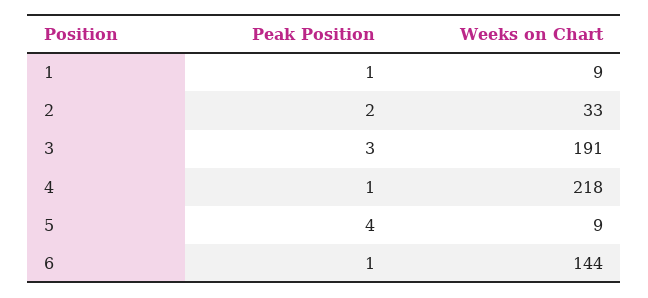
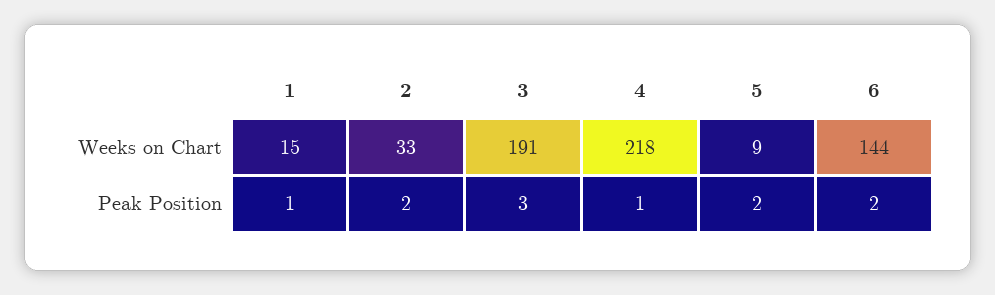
  {
    "Peak Position": {
      "1": 1,
      "2": 2,
      "3": 3,
      "4": 1,
-     "5": 4,
+     "5": 2,
-     "6": 1
+     "6": 2
    },
    "Weeks on Chart": {
-     "1": 9,
+     "1": 15,
      "2": 33,
      "3": 191,
      "4": 218,
      "5": 9,
      "6": 144
    }
  }

